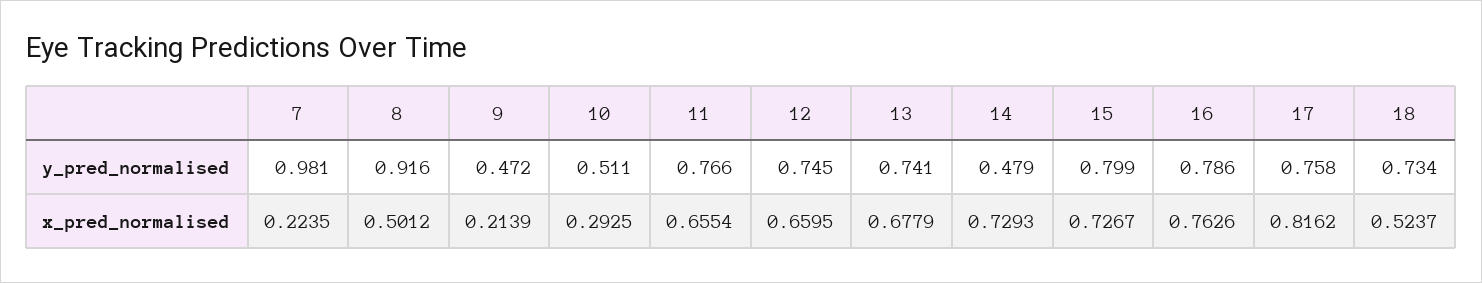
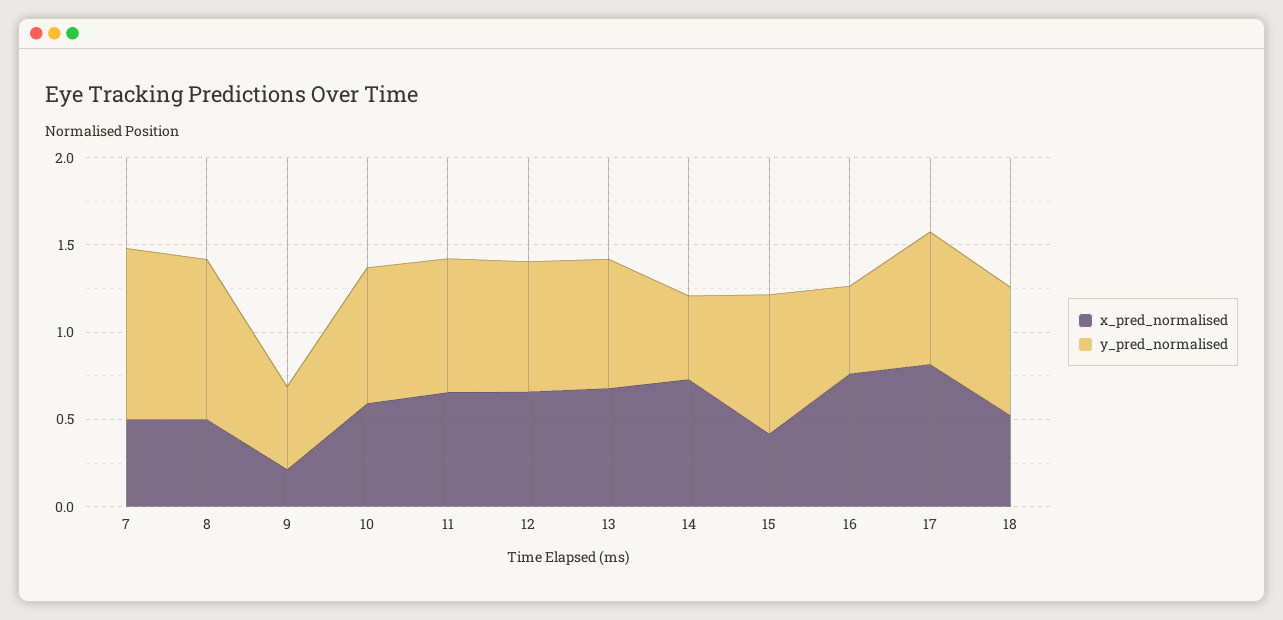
  {
    "y_pred_normalised": {
      "7": 0.981,
      "8": 0.916,
      "9": 0.472,
-     "10": 0.511,
+     "10": 0.8,
      "11": 0.766,
      "12": 0.745,
      "13": 0.741,
      "14": 0.479,
      "15": 0.799,
-     "16": 0.786,
+     "16": 0.5,
      "17": 0.758,
      "18": 0.734
    },
    "x_pred_normalised": {
-     "7": 0.2235,
+     "7": 0.5,
      "8": 0.5012,
      "9": 0.2139,
-     "10": 0.2925,
+     "10": 0.6,
      "11": 0.6554,
      "12": 0.6595,
      "13": 0.6779,
      "14": 0.7293,
-     "15": 0.7267,
+     "15": 0.4,
      "16": 0.7626,
      "17": 0.8162,
      "18": 0.5237
    }
  }

